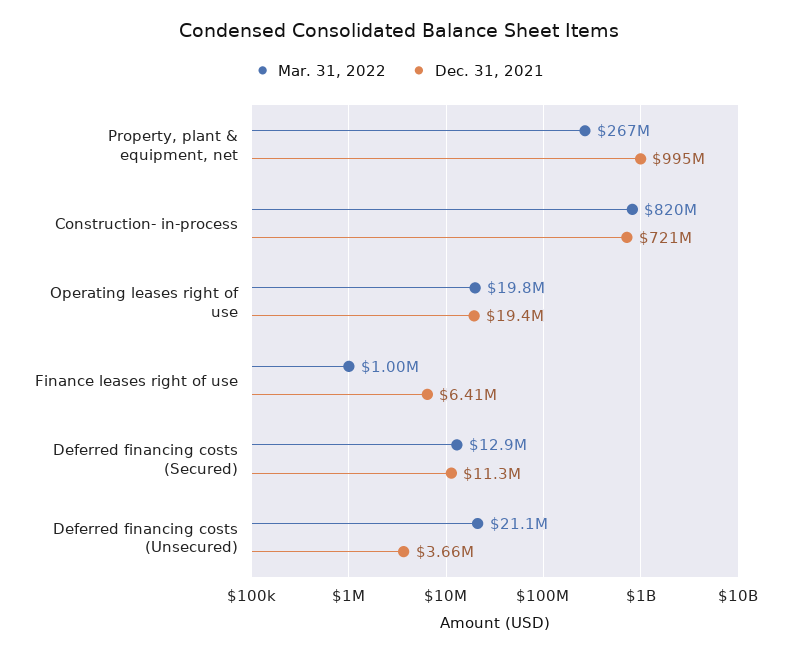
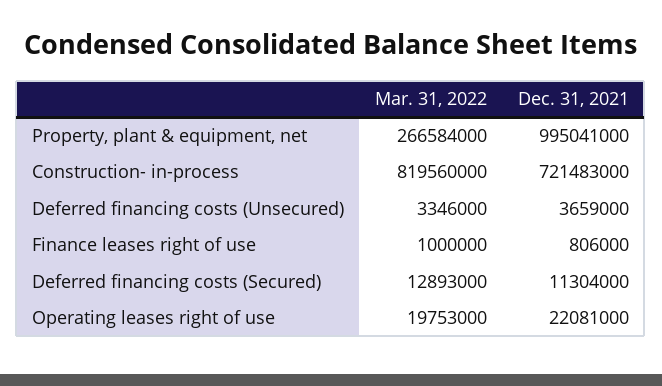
  {
    "Mar. 31, 2022": {
      "Property, plant & equipment, net": 266584000,
      "Construction- in-process": 819560000,
      "Operating leases right of use": 19753000,
      "Finance leases right of use": 1000000,
      "Deferred financing costs (Secured)": 12893000,
-     "Deferred financing costs (Unsecured)": 21100000
+     "Deferred financing costs (Unsecured)": 3346000
    },
    "Dec. 31, 2021": {
      "Property, plant & equipment, net": 995041000,
      "Construction- in-process": 721483000,
-     "Operating leases right of use": 19400000,
+     "Operating leases right of use": 22081000,
-     "Finance leases right of use": 6410000,
+     "Finance leases right of use": 806000,
      "Deferred financing costs (Secured)": 11304000,
      "Deferred financing costs (Unsecured)": 3659000
    }
  }

